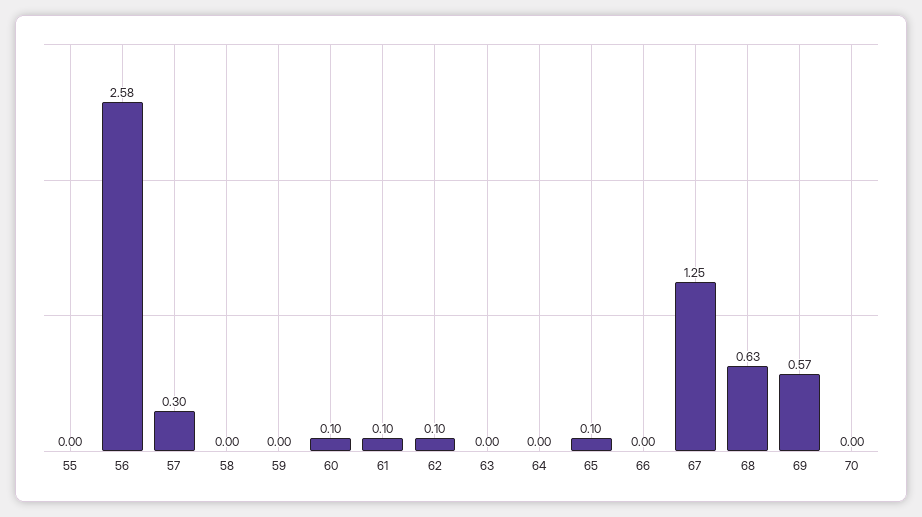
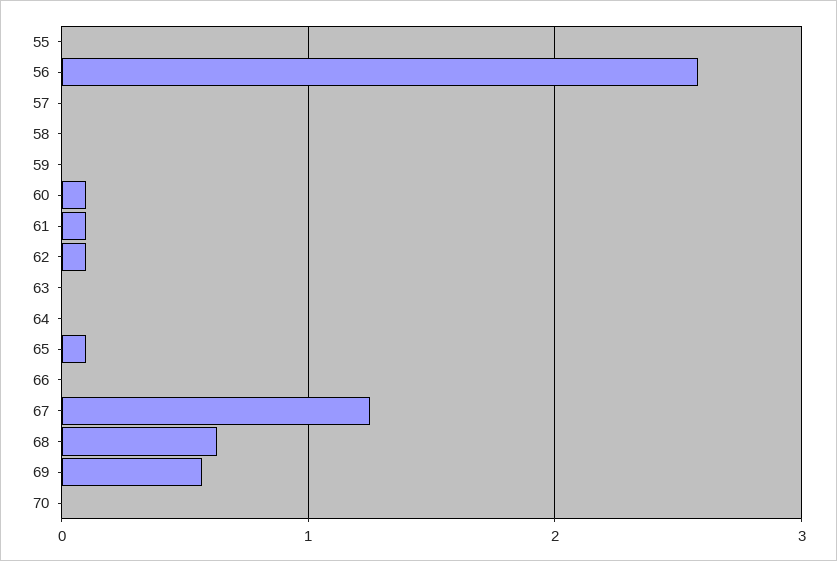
  {
    "55": 0,
    "56": 2.58,
-   "57": 0.3,
+   "57": 0,
    "58": 0,
    "59": 0,
    "60": 0.1,
    "61": 0.1,
    "62": 0.1,
    "63": 0,
    "64": 0,
    "65": 0.1,
    "66": 0,
    "67": 1.25,
    "68": 0.63,
    "69": 0.57,
    "70": 0
  }

